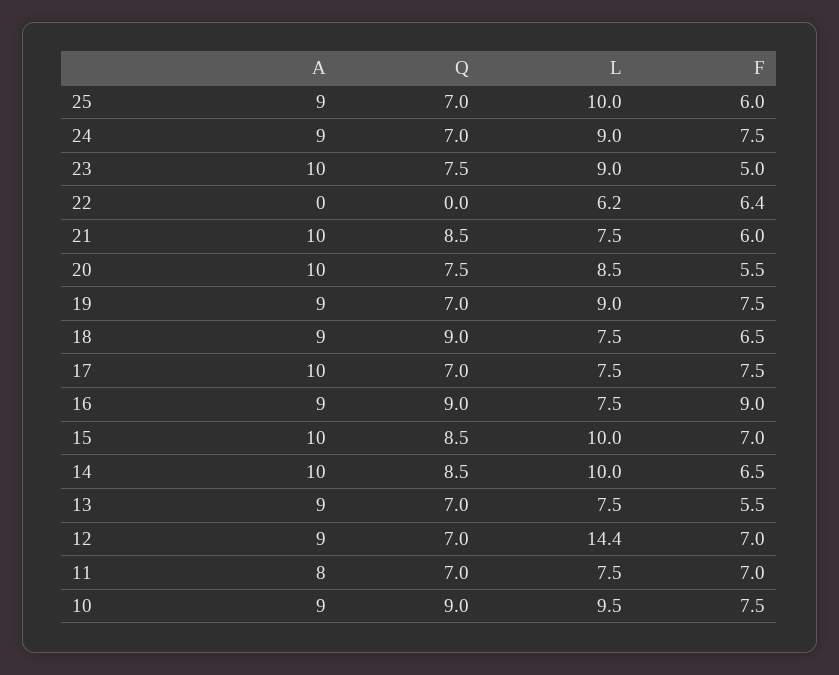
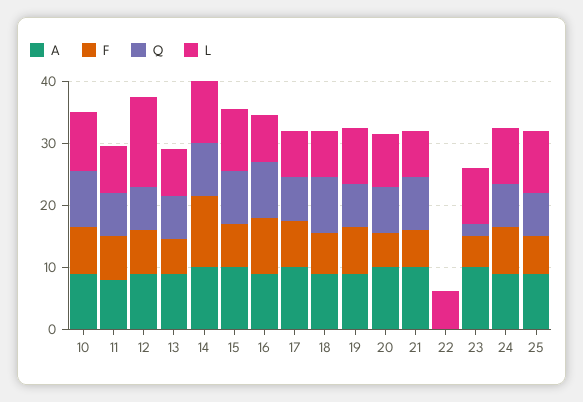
  {
    "A": {
      "25": 9,
      "24": 9,
      "23": 10,
      "22": 0,
      "21": 10,
      "20": 10,
      "19": 9,
      "18": 9,
      "17": 10,
      "16": 9,
      "15": 10,
      "14": 10,
      "13": 9,
      "12": 9,
      "11": 8,
      "10": 9
    },
    "Q": {
      "25": 7,
      "24": 7,
-     "23": 7.5,
+     "23": 2,
      "22": 0,
      "21": 8.5,
      "20": 7.5,
      "19": 7,
      "18": 9,
      "17": 7,
      "16": 9,
      "15": 8.5,
      "14": 8.5,
      "13": 7,
      "12": 7,
      "11": 7,
      "10": 9
    },
    "L": {
      "25": 10,
      "24": 9,
      "23": 9,
      "22": 6.2,
      "21": 7.5,
      "20": 8.5,
      "19": 9,
      "18": 7.5,
      "17": 7.5,
      "16": 7.5,
      "15": 10,
      "14": 10,
      "13": 7.5,
      "12": 14.4,
      "11": 7.5,
      "10": 9.5
    },
    "F": {
      "25": 6,
      "24": 7.5,
      "23": 5,
-     "22": 6.4,
+     "22": 0,
      "21": 6,
      "20": 5.5,
      "19": 7.5,
      "18": 6.5,
      "17": 7.5,
      "16": 9,
      "15": 7,
-     "14": 6.5,
+     "14": 12,
      "13": 5.5,
      "12": 7,
      "11": 7,
      "10": 7.5
    }
  }

